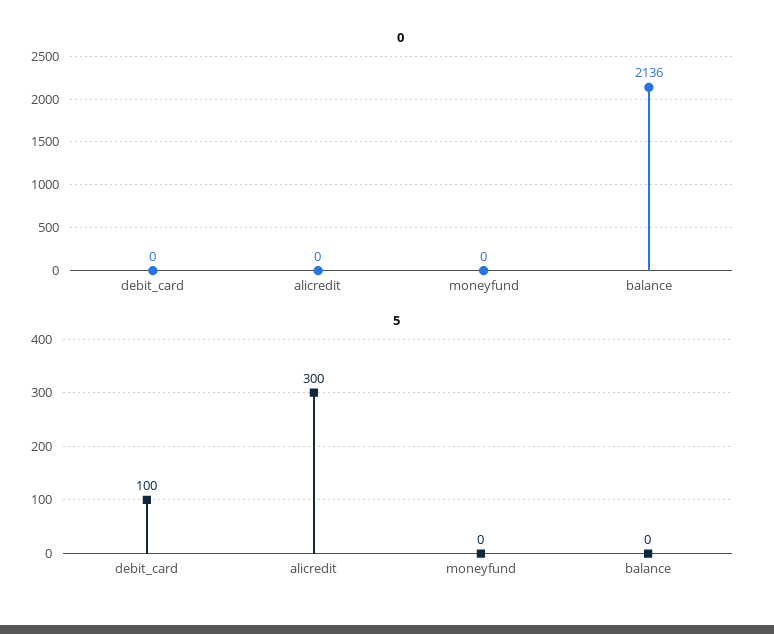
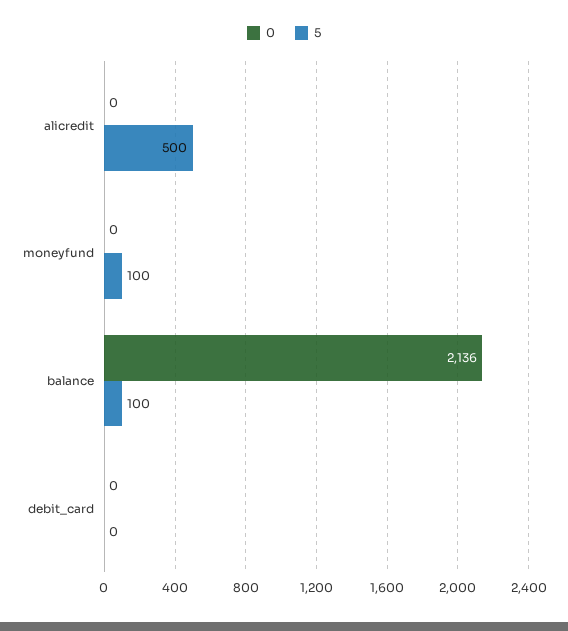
  {
    "0": {
      "debit_card": 0,
      "alicredit": 0,
      "moneyfund": 0,
      "balance": 2136
    },
    "5": {
-     "debit_card": 100,
+     "debit_card": 0,
-     "alicredit": 300,
+     "alicredit": 500,
-     "moneyfund": 0,
+     "moneyfund": 100,
-     "balance": 0
+     "balance": 100
    }
  }

